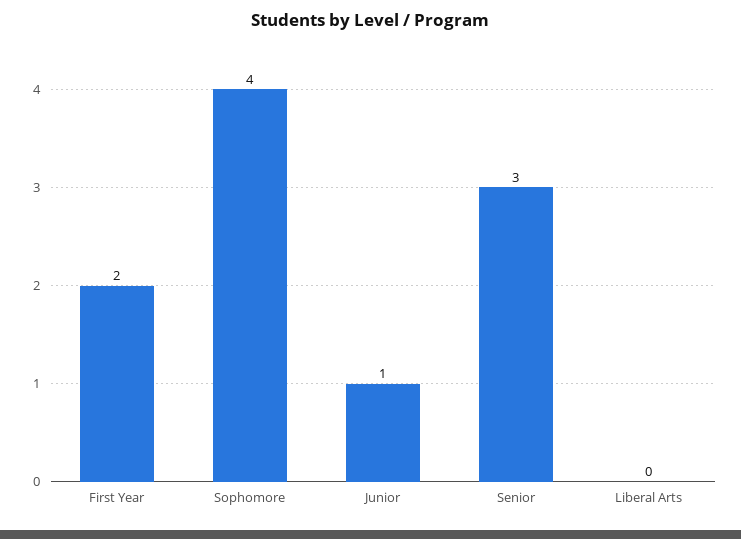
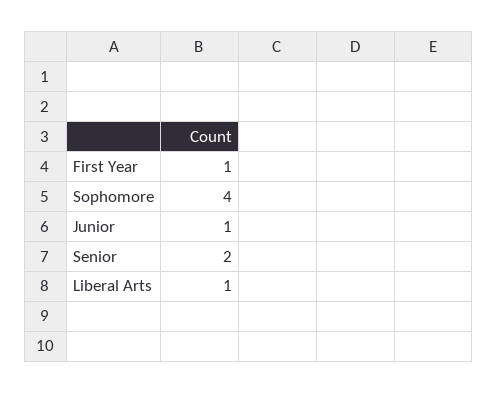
  {
-   "First Year": 2,
+   "First Year": 1,
    "Sophomore": 4,
    "Junior": 1,
-   "Senior": 3,
+   "Senior": 2,
-   "Liberal Arts": 0
+   "Liberal Arts": 1
  }

